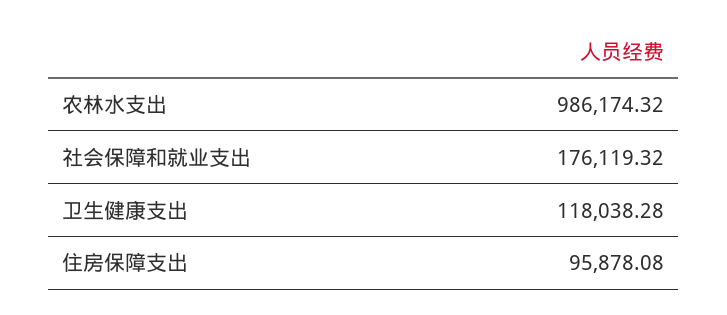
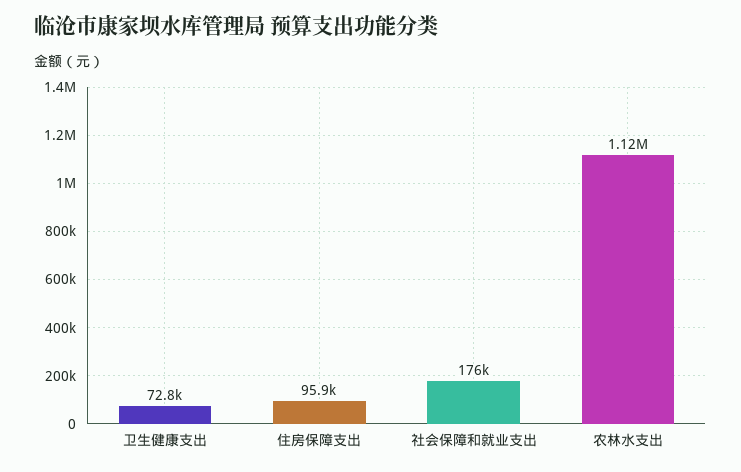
  {
-   "农林水支出": 986174.32,
+   "农林水支出": 1120000,
    "社会保障和就业支出": 176119.32,
-   "卫生健康支出": 118038.28,
+   "卫生健康支出": 72800,
    "住房保障支出": 95878.08
  }

